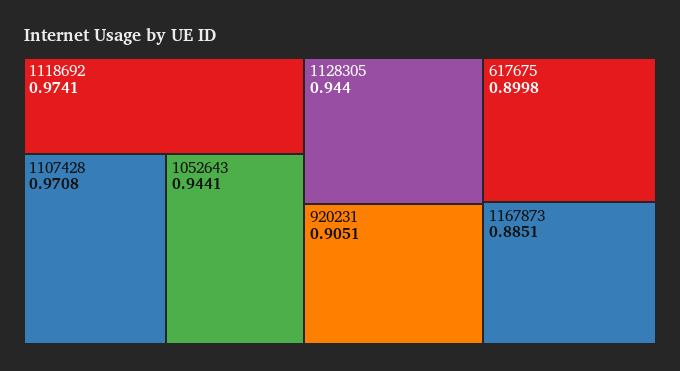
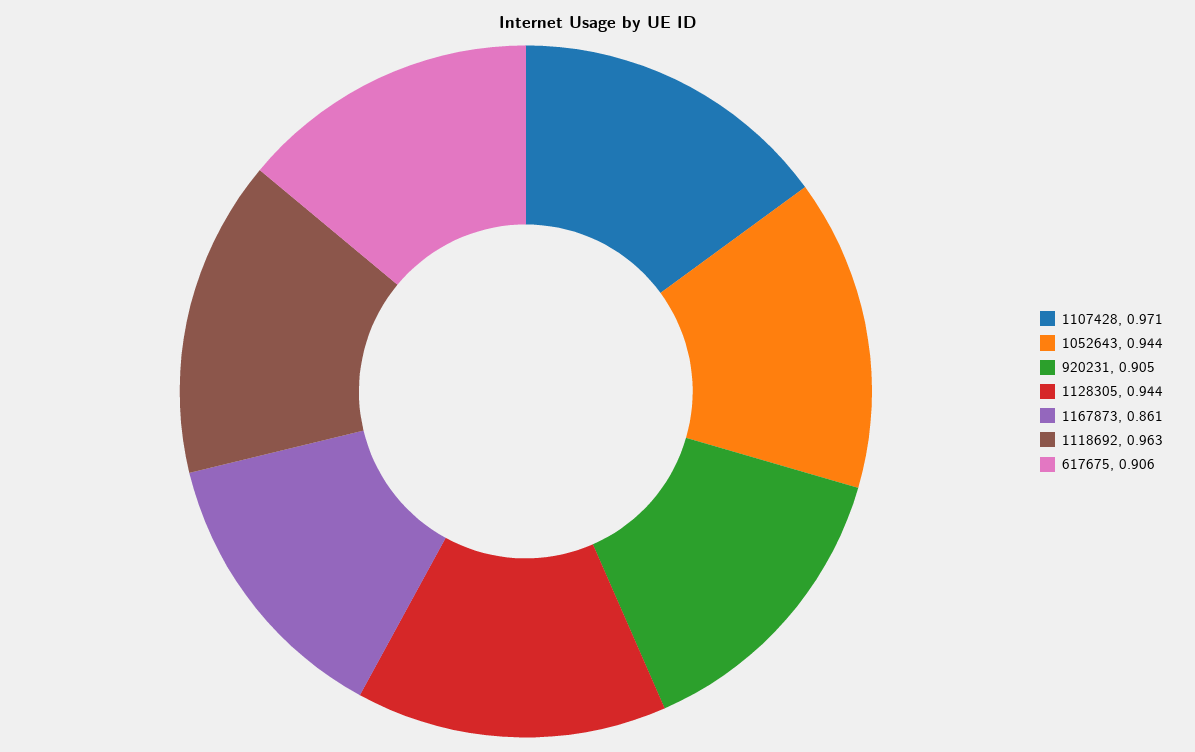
  {
-   "1118692": 0.9741,
+   "1118692": 0.963,
    "1107428": 0.9708,
    "1052643": 0.9441,
    "1128305": 0.944,
    "920231": 0.9051,
-   "617675": 0.8998,
+   "617675": 0.906,
-   "1167873": 0.8851
+   "1167873": 0.861
  }

